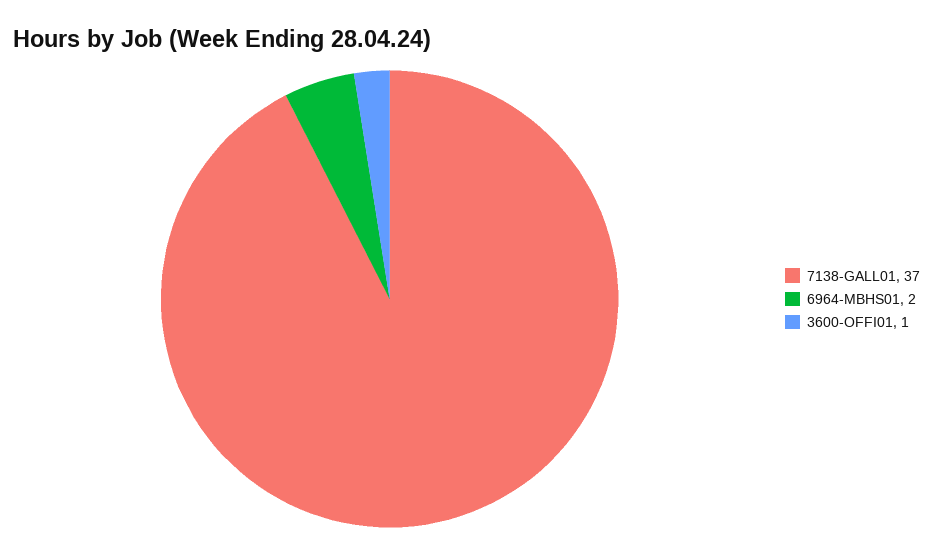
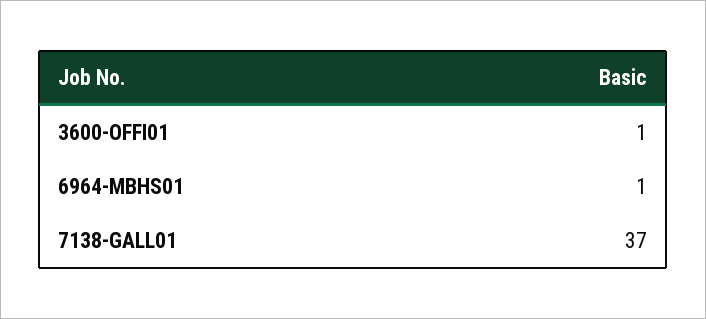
  {
    "7138-GALL01": 37,
-   "6964-MBHS01": 2,
+   "6964-MBHS01": 1,
    "3600-OFFI01": 1
  }

